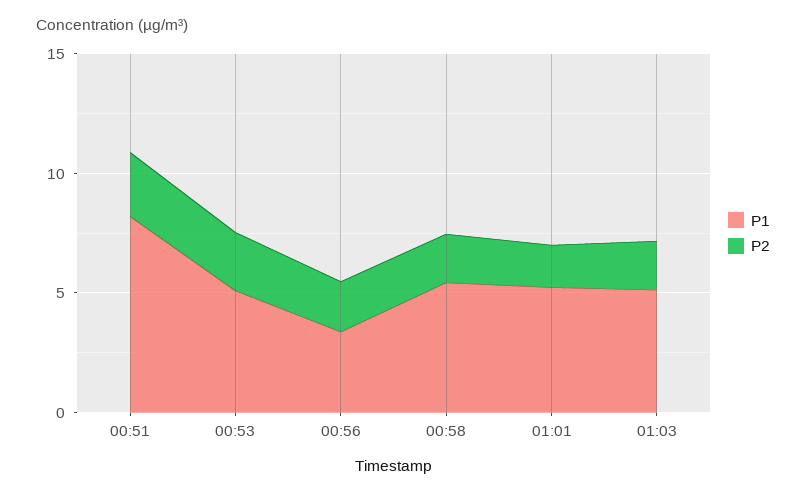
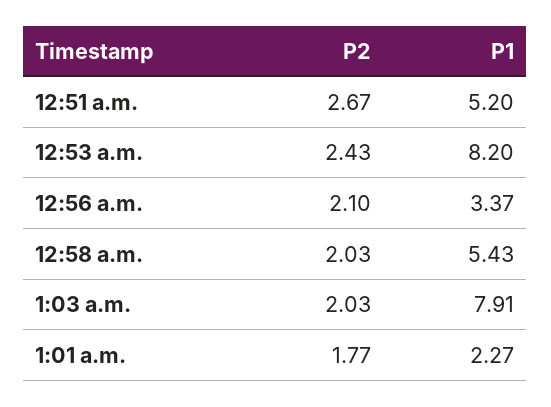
  {
    "P1": {
-     "00:51": 8,
+     "00:51": 5.2,
-     "00:53": 5,
+     "00:53": 8.2,
      "00:56": 3.37,
      "00:58": 5.43,
-     "01:01": 5,
+     "01:01": 2.27,
-     "01:03": 5
+     "01:03": 7.91
    },
    "P2": {
      "00:51": 2.67,
      "00:53": 2.43,
      "00:56": 2.1,
      "00:58": 2.03,
      "01:01": 1.77,
      "01:03": 2.03
    }
  }

